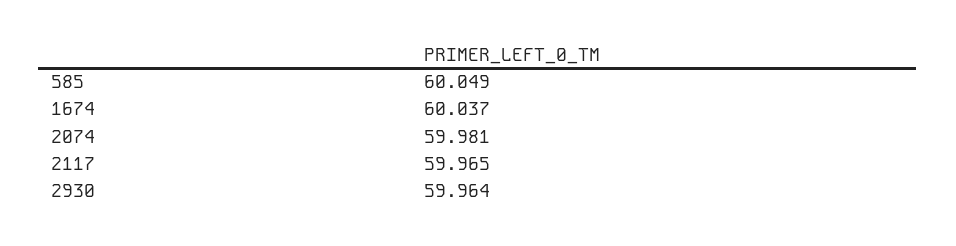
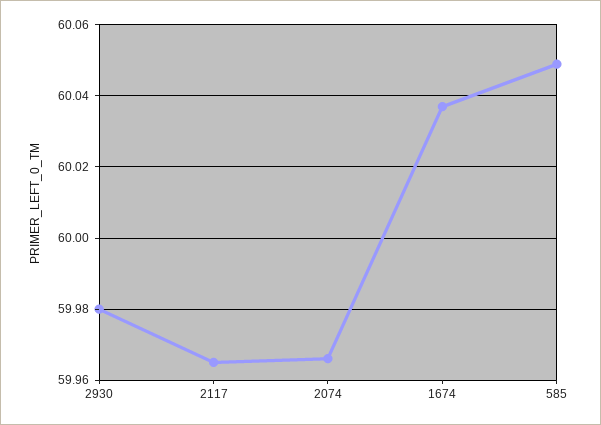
  {
    "585": 60.049,
    "1674": 60.037,
-   "2074": 59.981,
+   "2074": 59.965,
    "2117": 59.965,
-   "2930": 59.964
+   "2930": 59.98
  }

